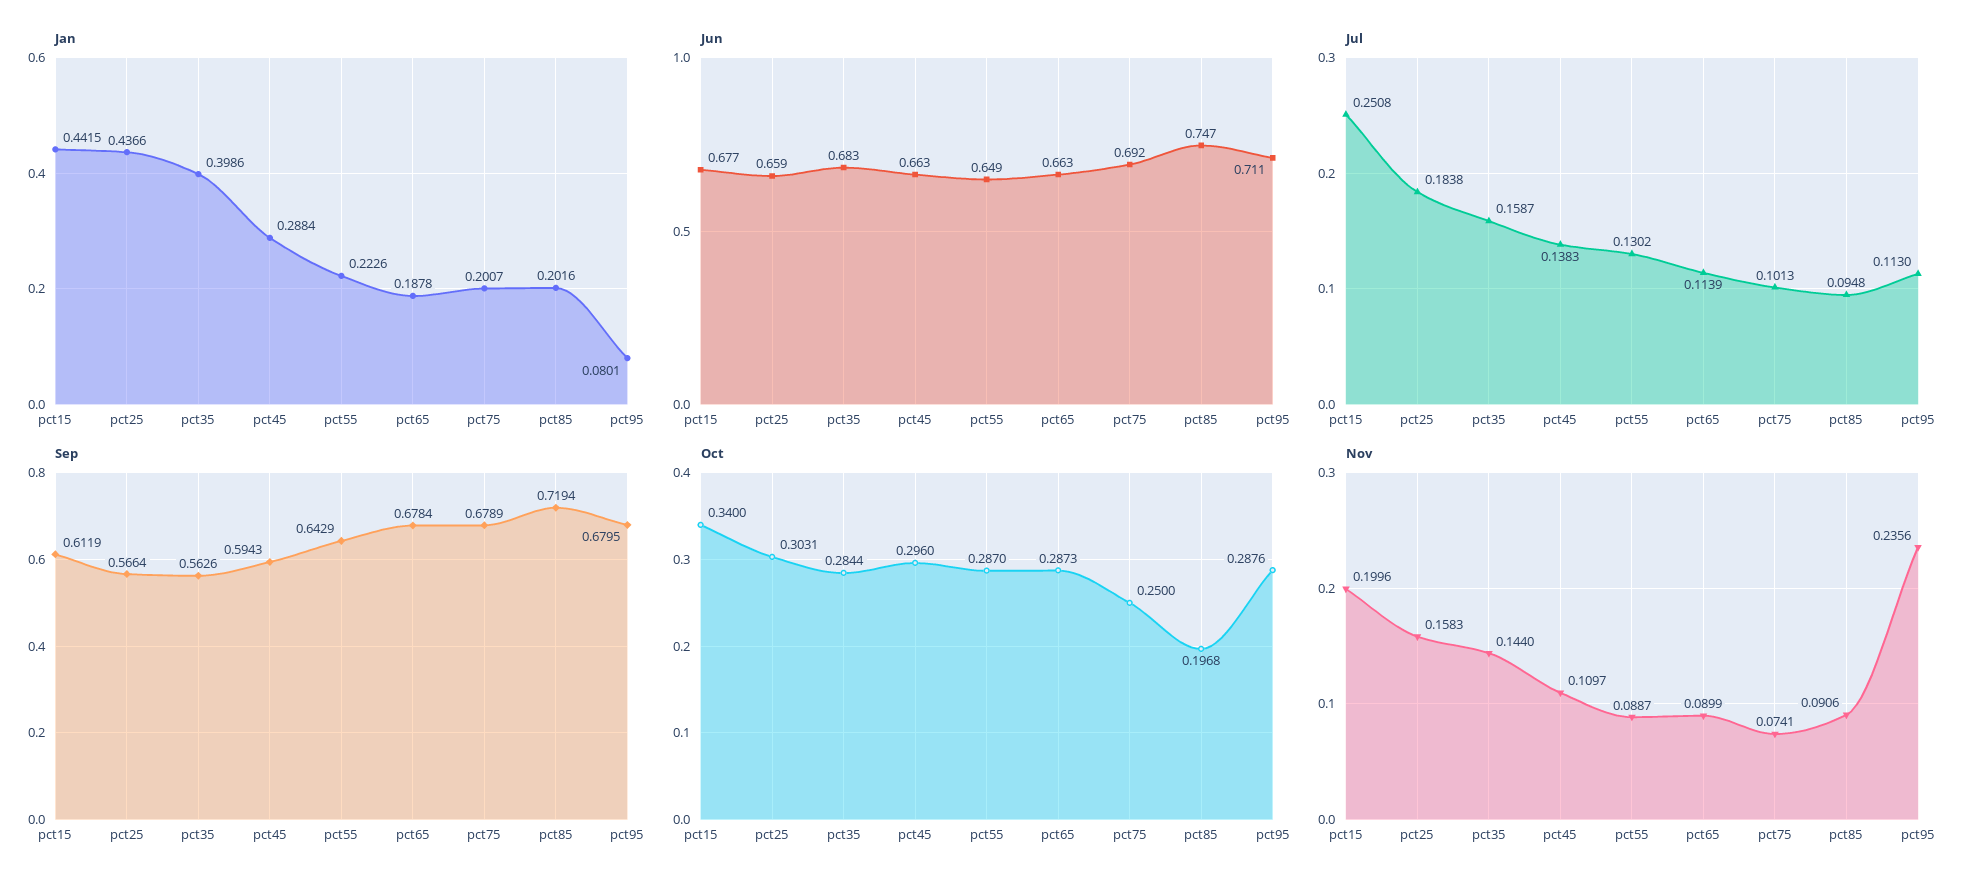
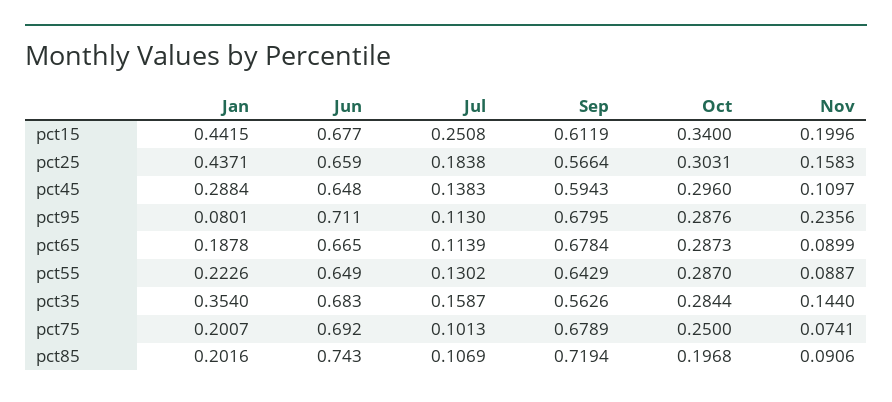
  {
    "Jan": {
      "pct15": 0.4415,
-     "pct25": 0.4366,
+     "pct25": 0.4371,
-     "pct35": 0.3986,
+     "pct35": 0.354,
      "pct45": 0.2884,
      "pct55": 0.2226,
      "pct65": 0.1878,
      "pct75": 0.2007,
      "pct85": 0.2016,
      "pct95": 0.0801
    },
    "Jun": {
      "pct15": 0.677,
      "pct25": 0.659,
      "pct35": 0.683,
-     "pct45": 0.663,
+     "pct45": 0.648,
      "pct55": 0.649,
-     "pct65": 0.663,
+     "pct65": 0.665,
      "pct75": 0.692,
-     "pct85": 0.747,
+     "pct85": 0.743,
      "pct95": 0.711
    },
    "Jul": {
      "pct15": 0.2508,
      "pct25": 0.1838,
      "pct35": 0.1587,
      "pct45": 0.1383,
      "pct55": 0.1302,
      "pct65": 0.1139,
      "pct75": 0.1013,
-     "pct85": 0.0948,
+     "pct85": 0.1069,
      "pct95": 0.113
    },
    "Sep": {
      "pct15": 0.6119,
      "pct25": 0.5664,
      "pct35": 0.5626,
      "pct45": 0.5943,
      "pct55": 0.6429,
      "pct65": 0.6784,
      "pct75": 0.6789,
      "pct85": 0.7194,
      "pct95": 0.6795
    },
    "Oct": {
      "pct15": 0.34,
      "pct25": 0.3031,
      "pct35": 0.2844,
      "pct45": 0.296,
      "pct55": 0.287,
      "pct65": 0.2873,
      "pct75": 0.25,
      "pct85": 0.1968,
      "pct95": 0.2876
    },
    "Nov": {
      "pct15": 0.1996,
      "pct25": 0.1583,
      "pct35": 0.144,
      "pct45": 0.1097,
      "pct55": 0.0887,
      "pct65": 0.0899,
      "pct75": 0.0741,
      "pct85": 0.0906,
      "pct95": 0.2356
    }
  }

